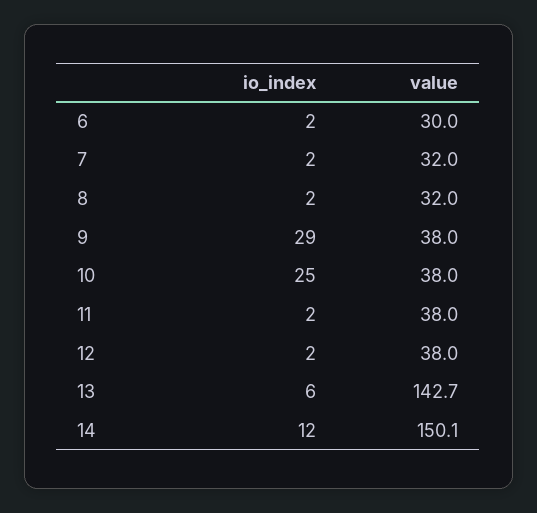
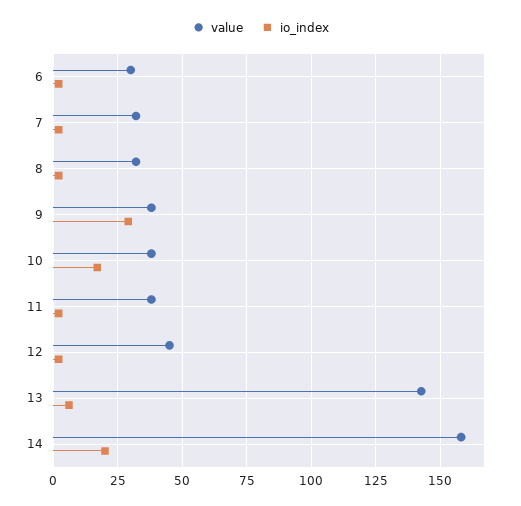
  {
    "io_index": {
      "6": 2,
      "7": 2,
      "8": 2,
      "9": 29,
-     "10": 25,
+     "10": 17.5,
      "11": 2,
      "12": 2,
      "13": 6,
-     "14": 12
+     "14": 20
    },
    "value": {
      "6": 30,
      "7": 32,
      "8": 32,
      "9": 38,
      "10": 38,
      "11": 38,
-     "12": 38,
+     "12": 45,
      "13": 142.7,
-     "14": 150.1
+     "14": 157.5
    }
  }

